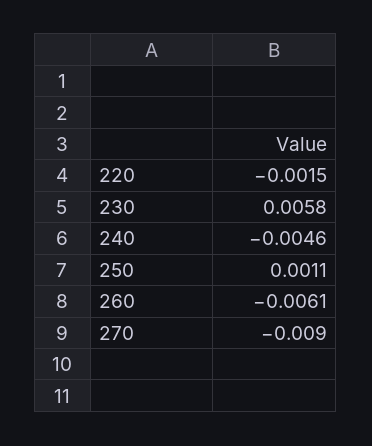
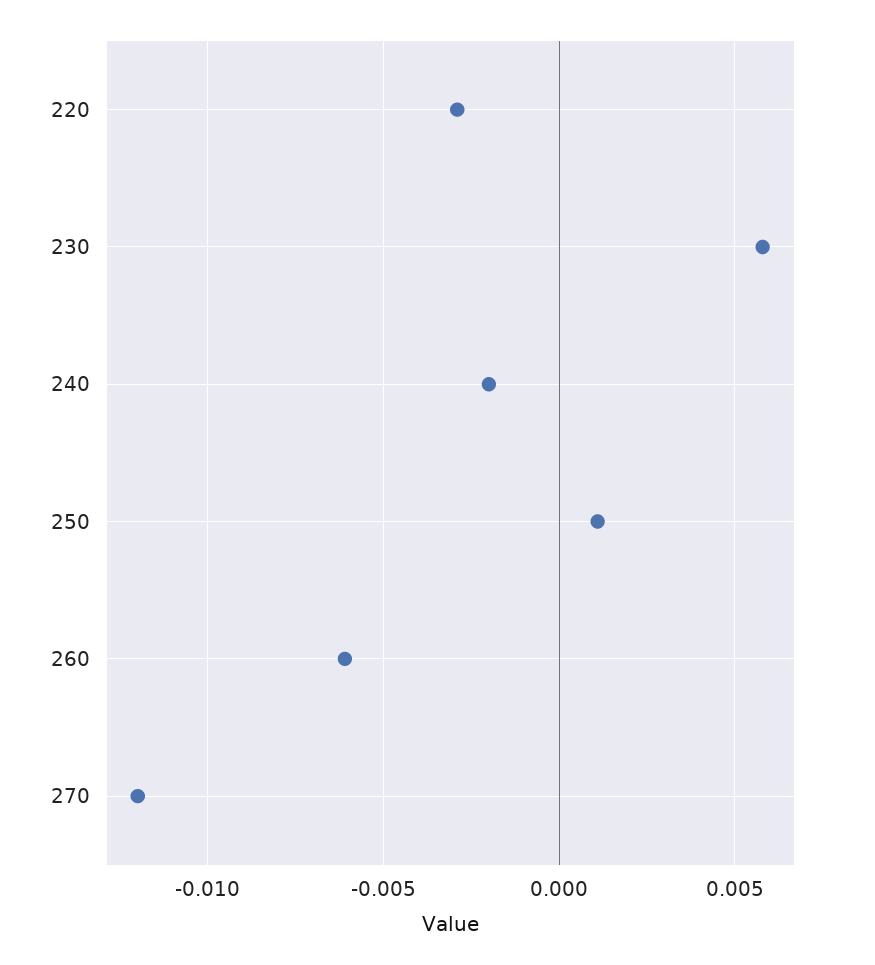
  {
-   "220": -0.0015,
+   "220": -0.003,
    "230": 0.0058,
-   "240": -0.0046,
+   "240": -0.002,
    "250": 0.0011,
    "260": -0.0061,
-   "270": -0.009
+   "270": -0.012
  }

